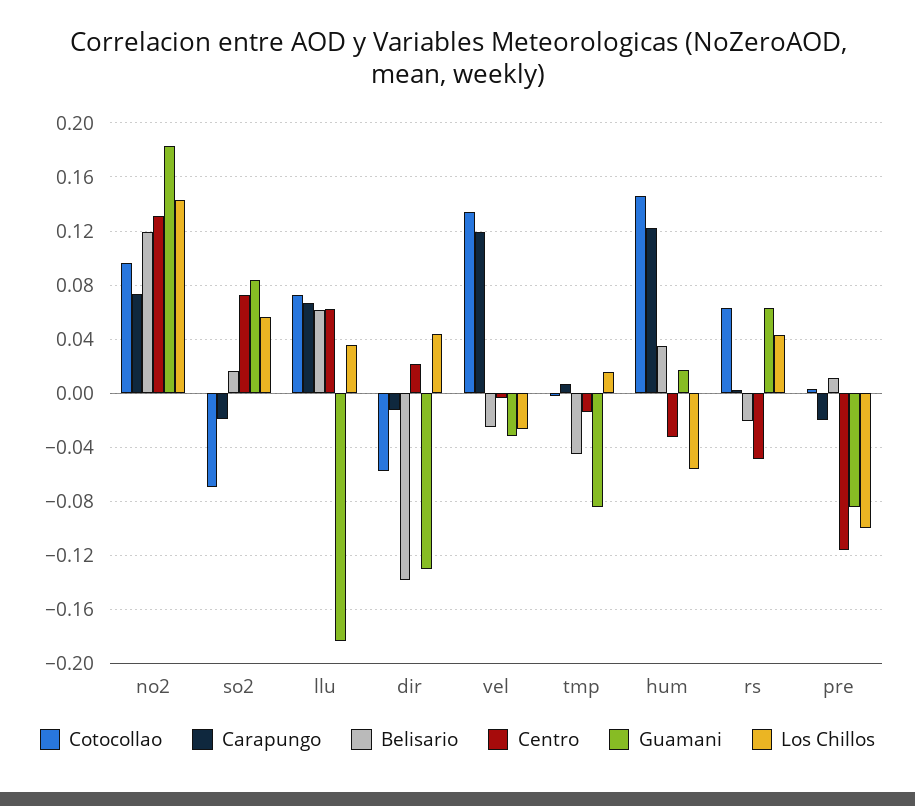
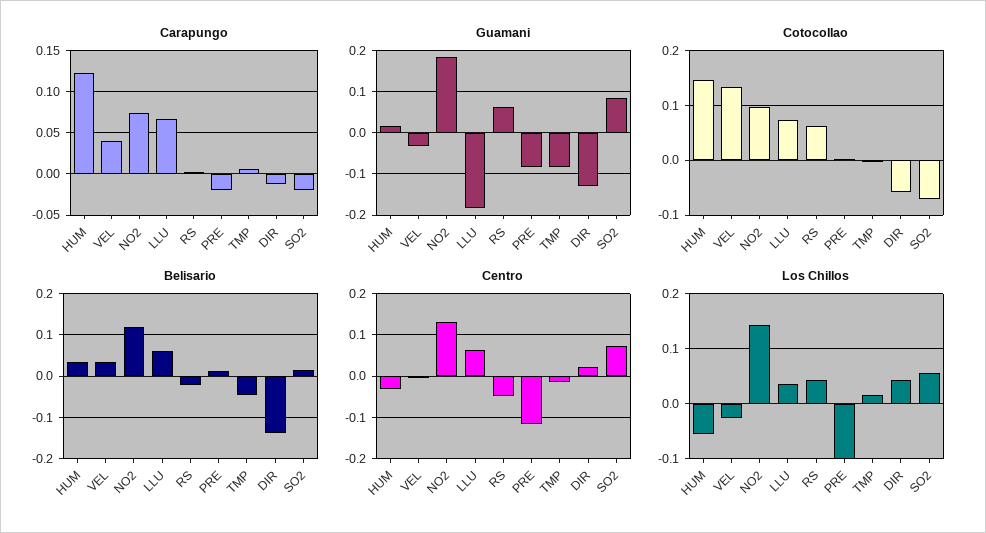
  {
    "Cotocollao": {
      "no2": 0.095,
      "so2": -0.07,
      "llu": 0.075,
      "dir": -0.06,
      "vel": 0.135,
      "tmp": 0,
      "hum": 0.145,
      "rs": 0.065,
      "pre": 0.005
    },
    "Carapungo": {
      "no2": 0.075,
      "so2": -0.02,
      "llu": 0.065,
      "dir": -0.01,
-     "vel": 0.12,
+     "vel": 0.04,
      "tmp": 0.005,
      "hum": 0.12,
      "rs": 0,
      "pre": -0.02
    },
    "Belisario": {
      "no2": 0.12,
      "so2": 0.015,
      "llu": 0.06,
      "dir": -0.14,
-     "vel": -0.025,
+     "vel": 0.04,
      "tmp": -0.045,
      "hum": 0.035,
      "rs": -0.02,
      "pre": 0.01
    },
    "Centro": {
      "no2": 0.13,
      "so2": 0.07,
      "llu": 0.06,
      "dir": 0.02,
      "vel": -0.005,
      "tmp": -0.015,
      "hum": -0.03,
      "rs": -0.05,
      "pre": -0.115
    },
    "Guamani": {
      "no2": 0.185,
      "so2": 0.085,
      "llu": -0.185,
      "dir": -0.13,
      "vel": -0.03,
      "tmp": -0.085,
      "hum": 0.015,
      "rs": 0.065,
      "pre": -0.085
    },
    "Los Chillos": {
      "no2": 0.145,
      "so2": 0.055,
      "llu": 0.035,
      "dir": 0.045,
      "vel": -0.025,
      "tmp": 0.015,
      "hum": -0.055,
      "rs": 0.045,
      "pre": -0.1
    }
  }

